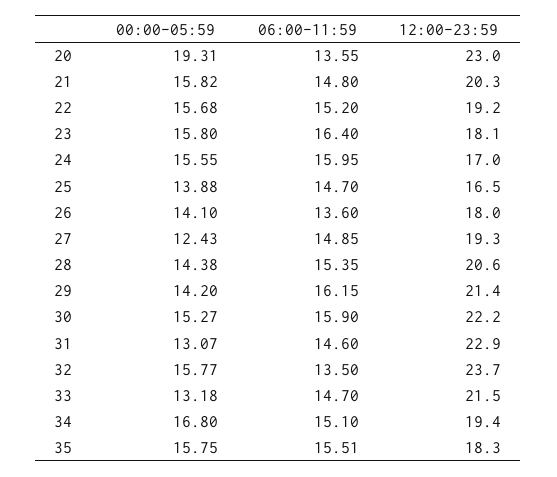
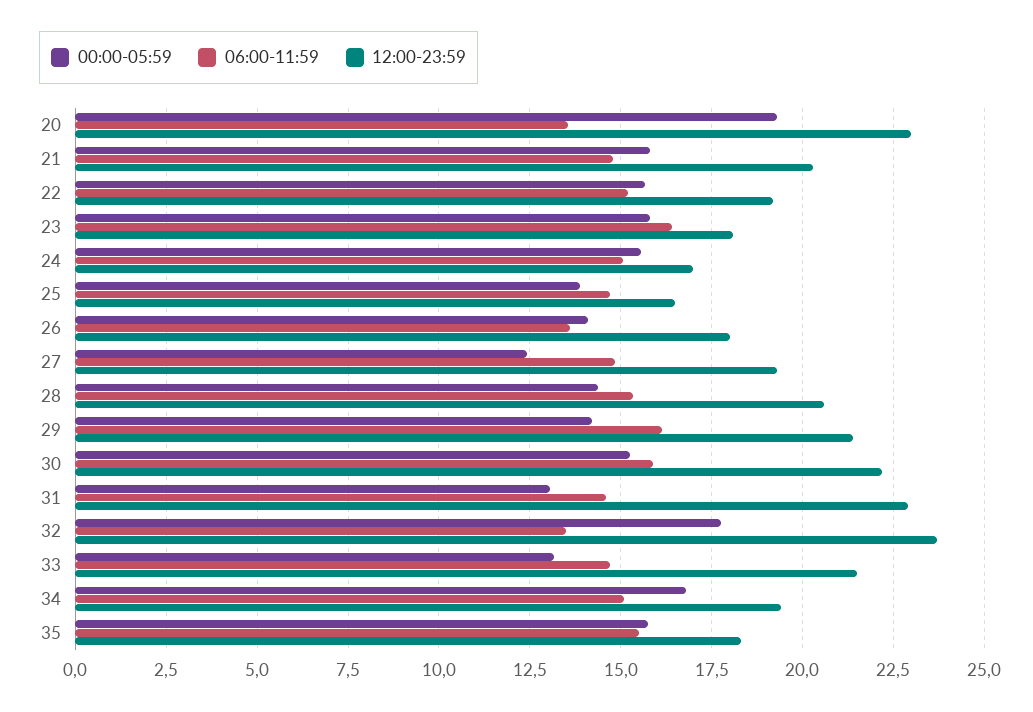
  {
    "00:00-05:59": {
      "20": 19.31,
      "21": 15.82,
      "22": 15.68,
      "23": 15.8,
      "24": 15.55,
      "25": 13.88,
      "26": 14.1,
      "27": 12.43,
      "28": 14.38,
      "29": 14.2,
      "30": 15.27,
      "31": 13.07,
-     "32": 15.77,
+     "32": 17.75,
      "33": 13.18,
      "34": 16.8,
      "35": 15.75
    },
    "06:00-11:59": {
      "20": 13.55,
      "21": 14.8,
      "22": 15.2,
      "23": 16.4,
-     "24": 15.95,
+     "24": 15,
      "25": 14.7,
      "26": 13.6,
      "27": 14.85,
      "28": 15.35,
      "29": 16.15,
      "30": 15.9,
      "31": 14.6,
      "32": 13.5,
      "33": 14.7,
      "34": 15.1,
      "35": 15.51
    },
    "12:00-23:59": {
      "20": 23,
      "21": 20.3,
      "22": 19.2,
      "23": 18.1,
      "24": 17,
      "25": 16.5,
      "26": 18,
      "27": 19.3,
      "28": 20.6,
      "29": 21.4,
      "30": 22.2,
      "31": 22.9,
      "32": 23.7,
      "33": 21.5,
      "34": 19.4,
      "35": 18.3
    }
  }

